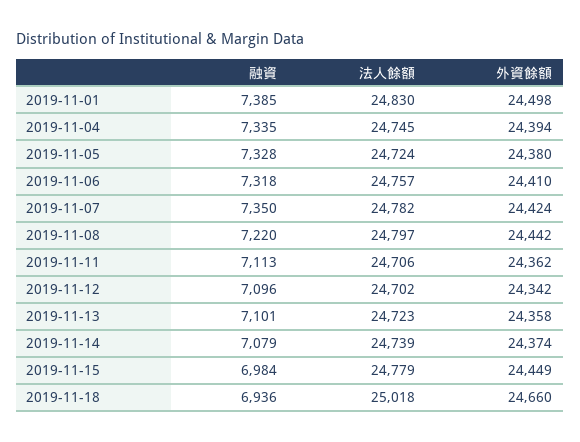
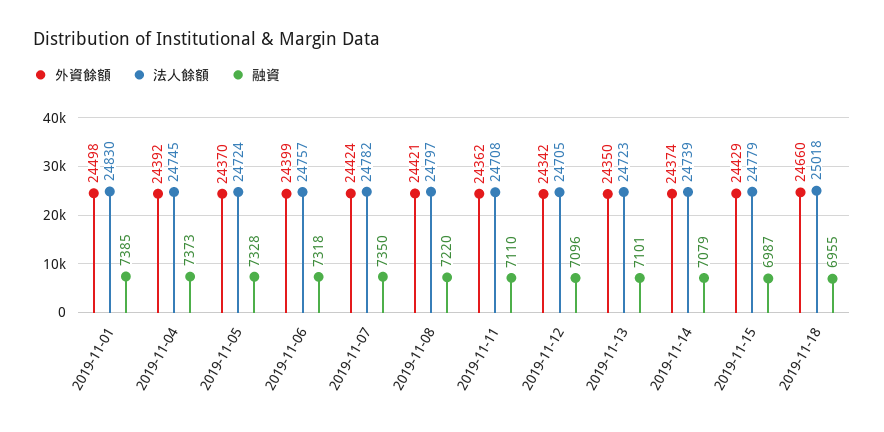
  {
    "融資": {
      "2019-11-01": 7385,
-     "2019-11-04": 7335,
+     "2019-11-04": 7373,
      "2019-11-05": 7328,
      "2019-11-06": 7318,
      "2019-11-07": 7350,
      "2019-11-08": 7220,
-     "2019-11-11": 7113,
+     "2019-11-11": 7110,
      "2019-11-12": 7096,
      "2019-11-13": 7101,
      "2019-11-14": 7079,
-     "2019-11-15": 6984,
+     "2019-11-15": 6987,
-     "2019-11-18": 6936
+     "2019-11-18": 6955
    },
    "法人餘額": {
      "2019-11-01": 24830,
      "2019-11-04": 24745,
      "2019-11-05": 24724,
      "2019-11-06": 24757,
      "2019-11-07": 24782,
      "2019-11-08": 24797,
-     "2019-11-11": 24706,
+     "2019-11-11": 24708,
-     "2019-11-12": 24702,
+     "2019-11-12": 24705,
      "2019-11-13": 24723,
      "2019-11-14": 24739,
      "2019-11-15": 24779,
      "2019-11-18": 25018
    },
    "外資餘額": {
      "2019-11-01": 24498,
-     "2019-11-04": 24394,
+     "2019-11-04": 24392,
-     "2019-11-05": 24380,
+     "2019-11-05": 24370,
-     "2019-11-06": 24410,
+     "2019-11-06": 24399,
      "2019-11-07": 24424,
-     "2019-11-08": 24442,
+     "2019-11-08": 24421,
      "2019-11-11": 24362,
      "2019-11-12": 24342,
-     "2019-11-13": 24358,
+     "2019-11-13": 24350,
      "2019-11-14": 24374,
-     "2019-11-15": 24449,
+     "2019-11-15": 24429,
      "2019-11-18": 24660
    }
  }

